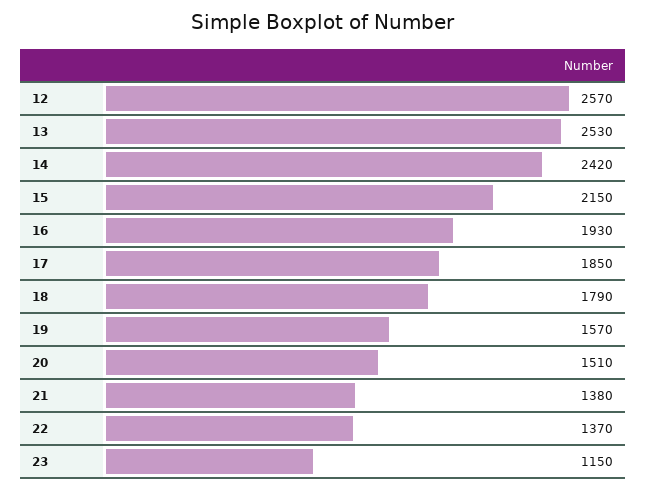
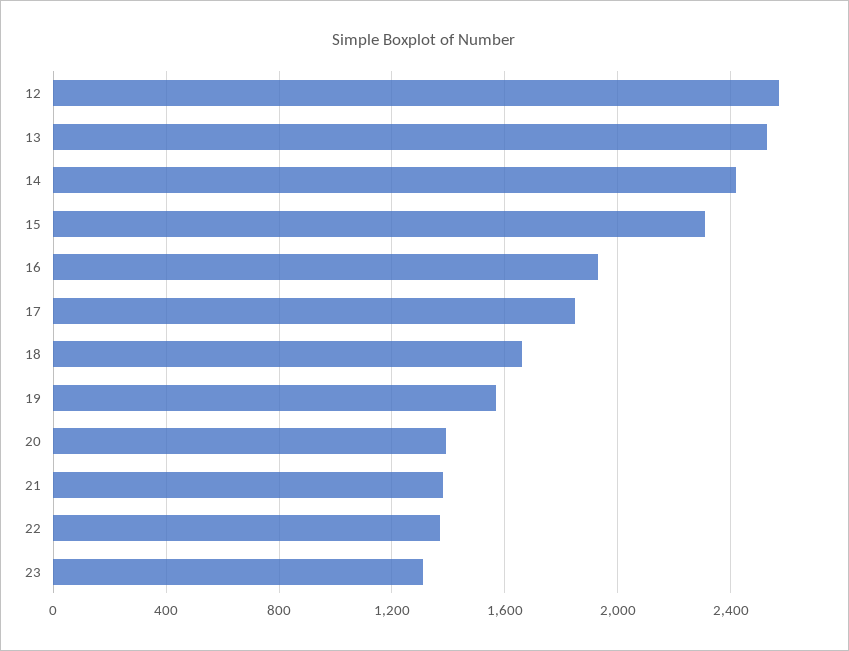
  {
    "12": 2570,
    "13": 2530,
    "14": 2420,
-   "15": 2150,
+   "15": 2300,
    "16": 1930,
    "17": 1850,
-   "18": 1790,
+   "18": 1650,
    "19": 1570,
-   "20": 1510,
+   "20": 1400,
    "21": 1380,
    "22": 1370,
-   "23": 1150
+   "23": 1300
  }

